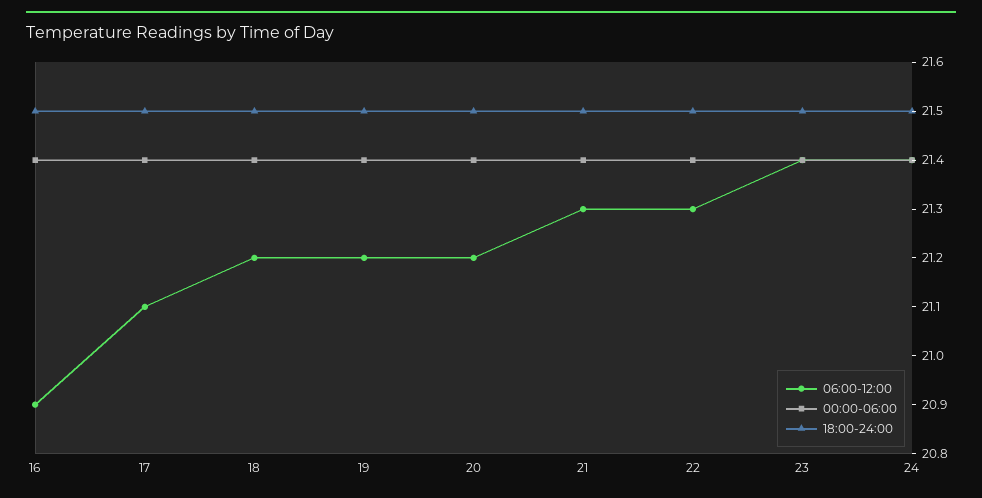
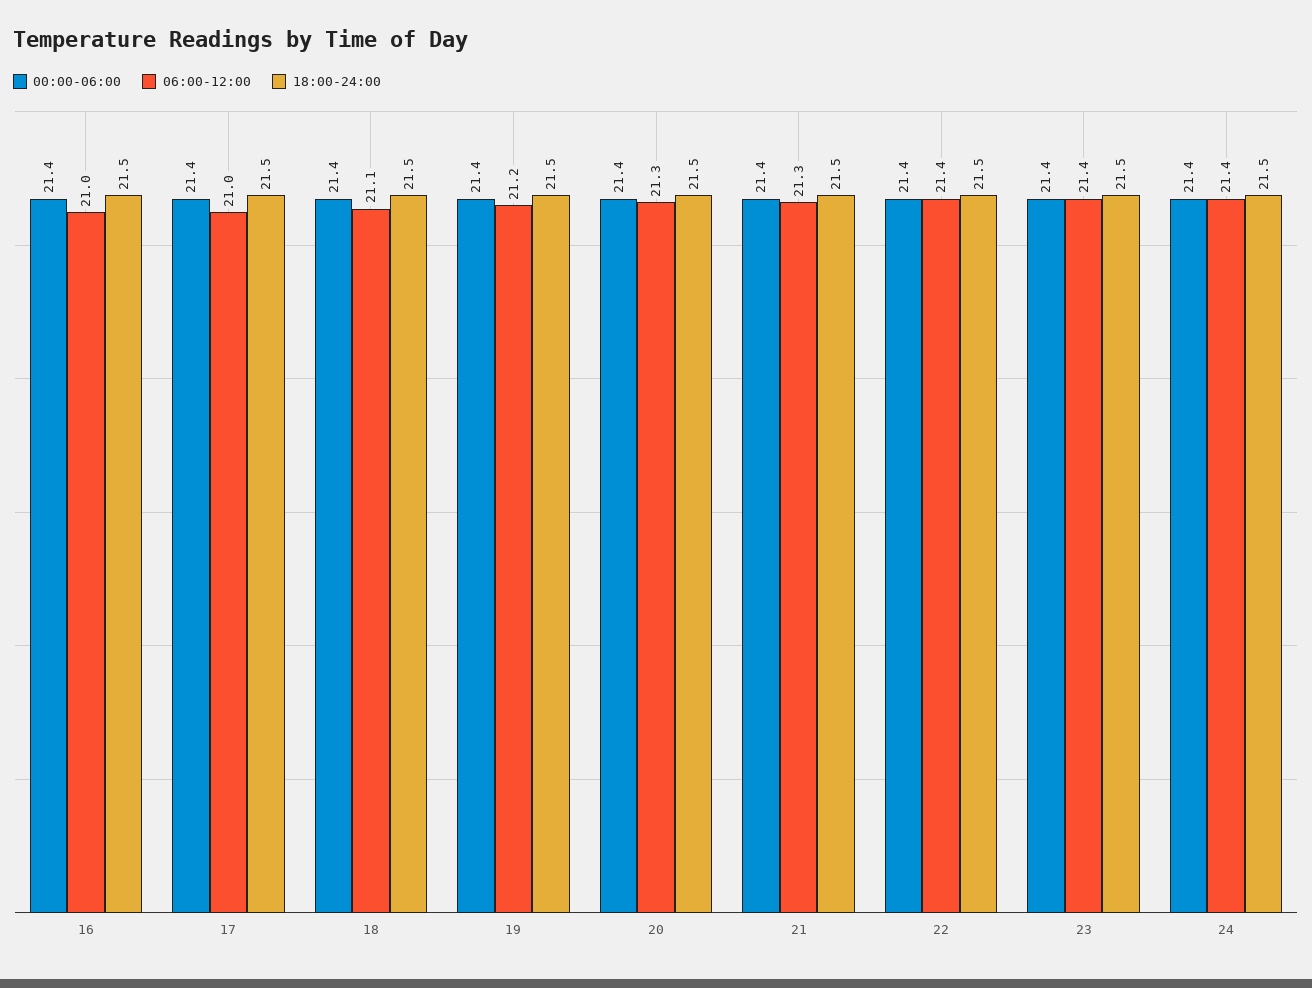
  {
    "06:00-12:00": {
-     "16": 20.9,
+     "16": 21,
-     "17": 21.1,
+     "17": 21,
-     "18": 21.2,
+     "18": 21.1,
      "19": 21.2,
-     "20": 21.2,
+     "20": 21.3,
      "21": 21.3,
-     "22": 21.3,
+     "22": 21.4,
      "23": 21.4,
      "24": 21.4
    },
    "00:00-06:00": {
      "16": 21.4,
      "17": 21.4,
      "18": 21.4,
      "19": 21.4,
      "20": 21.4,
      "21": 21.4,
      "22": 21.4,
      "23": 21.4,
      "24": 21.4
    },
    "18:00-24:00": {
      "16": 21.5,
      "17": 21.5,
      "18": 21.5,
      "19": 21.5,
      "20": 21.5,
      "21": 21.5,
      "22": 21.5,
      "23": 21.5,
      "24": 21.5
    }
  }

